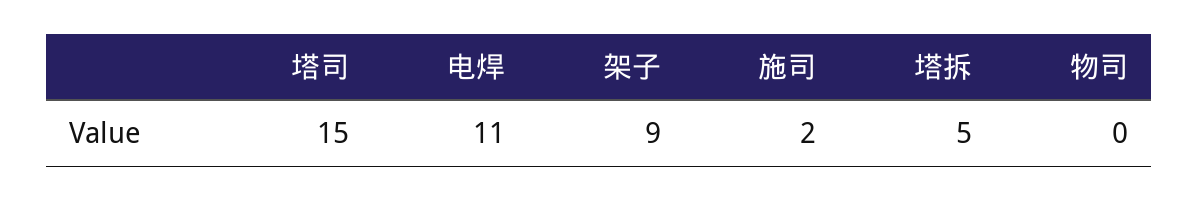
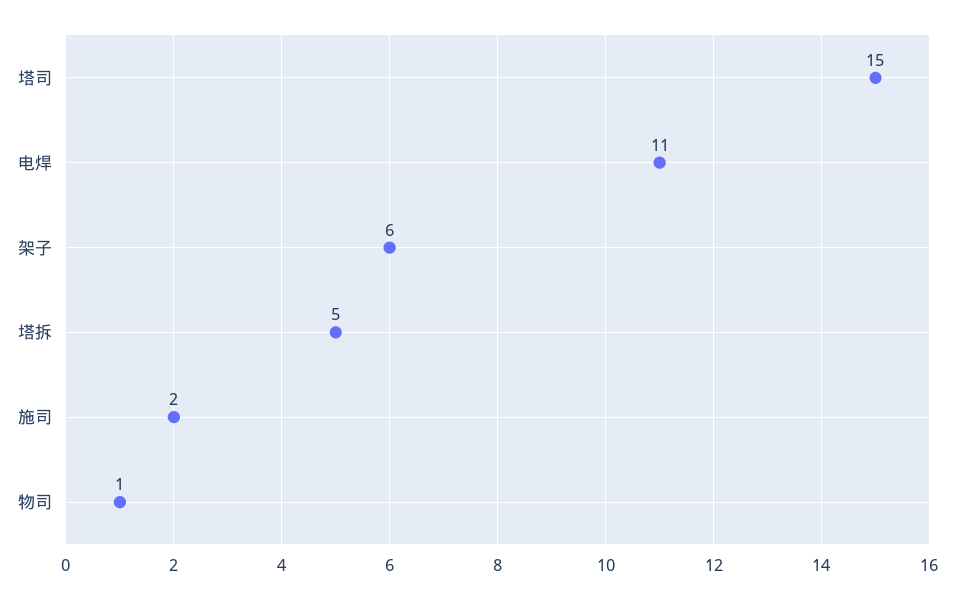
  {
    "塔司": 15,
    "电焊": 11,
-   "架子": 9,
+   "架子": 6,
    "施司": 2,
    "塔拆": 5,
-   "物司": 0
+   "物司": 1
  }

